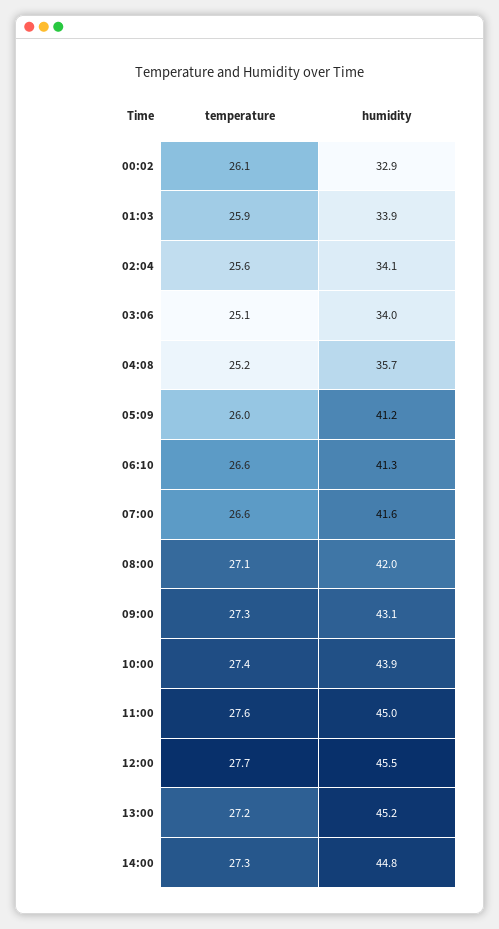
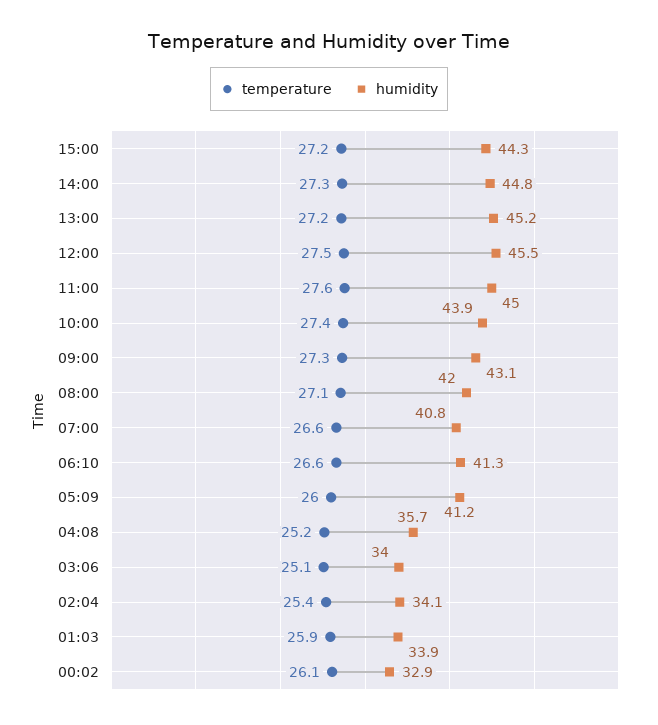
  {
    "temperature": {
      "00:02": 26.1,
      "01:03": 25.9,
-     "02:04": 25.6,
+     "02:04": 25.4,
      "03:06": 25.1,
      "04:08": 25.2,
      "05:09": 26,
      "06:10": 26.6,
      "07:00": 26.6,
      "08:00": 27.1,
      "09:00": 27.3,
      "10:00": 27.4,
      "11:00": 27.6,
-     "12:00": 27.7,
+     "12:00": 27.5,
      "13:00": 27.2,
-     "14:00": 27.3
+     "14:00": 27.3,
+     "15:00": 27.2
    },
    "humidity": {
      "00:02": 32.9,
      "01:03": 33.9,
      "02:04": 34.1,
      "03:06": 34,
      "04:08": 35.7,
      "05:09": 41.2,
      "06:10": 41.3,
-     "07:00": 41.6,
+     "07:00": 40.8,
      "08:00": 42,
      "09:00": 43.1,
      "10:00": 43.9,
      "11:00": 45,
      "12:00": 45.5,
      "13:00": 45.2,
-     "14:00": 44.8
+     "14:00": 44.8,
+     "15:00": 44.3
    }
  }

